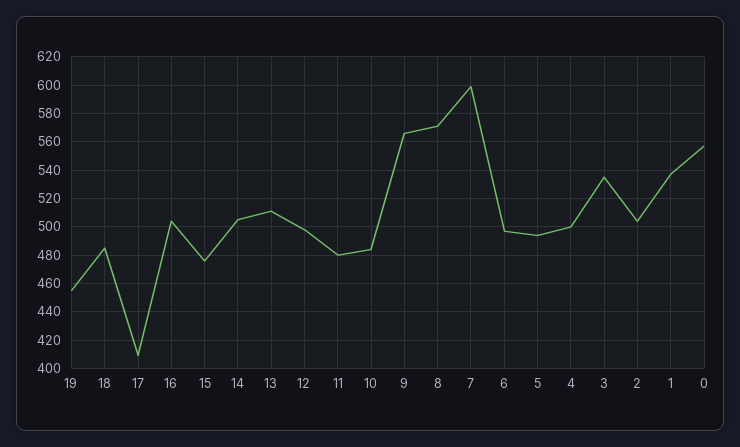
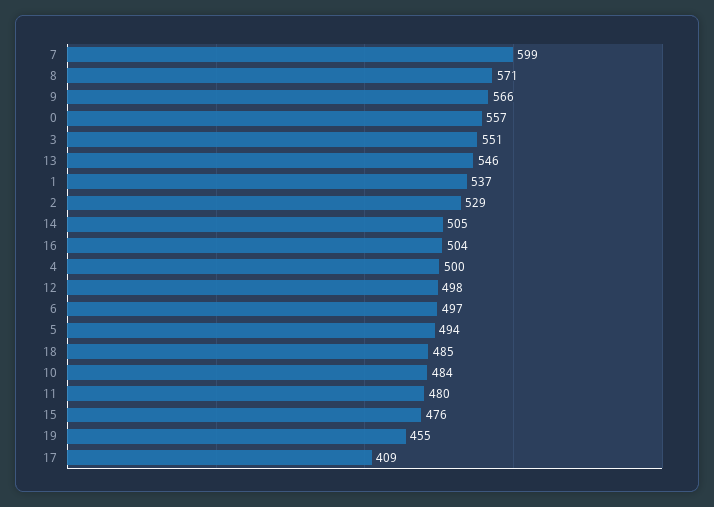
  {
    "19": 455,
    "18": 485,
    "17": 409,
    "16": 504,
    "15": 476,
    "14": 505,
-   "13": 510,
+   "13": 546,
    "12": 498,
    "11": 480,
    "10": 484,
    "9": 566,
    "8": 571,
    "7": 599,
    "6": 497,
    "5": 494,
    "4": 500,
-   "3": 535,
+   "3": 551,
-   "2": 505,
+   "2": 529,
    "1": 537,
    "0": 557
  }

